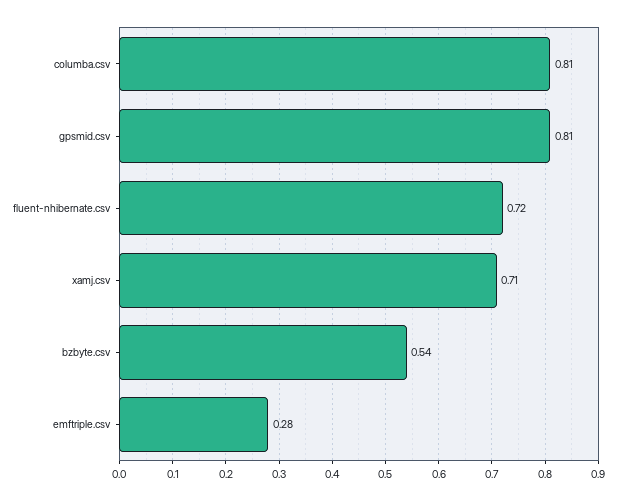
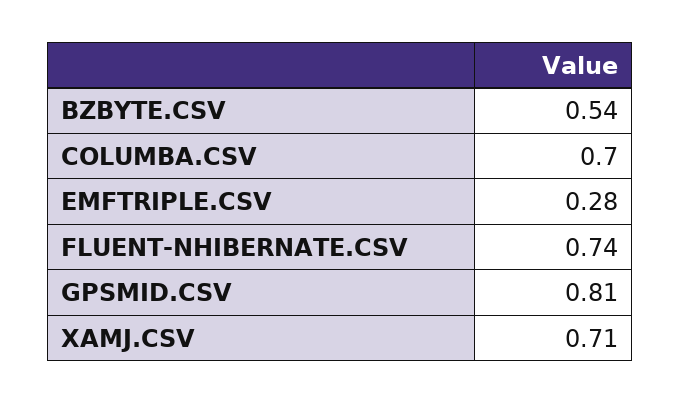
  {
-   "columba.csv": 0.81,
+   "columba.csv": 0.7,
    "gpsmid.csv": 0.81,
-   "fluent-nhibernate.csv": 0.72,
+   "fluent-nhibernate.csv": 0.74,
    "xamj.csv": 0.71,
    "bzbyte.csv": 0.54,
    "emftriple.csv": 0.28
  }

